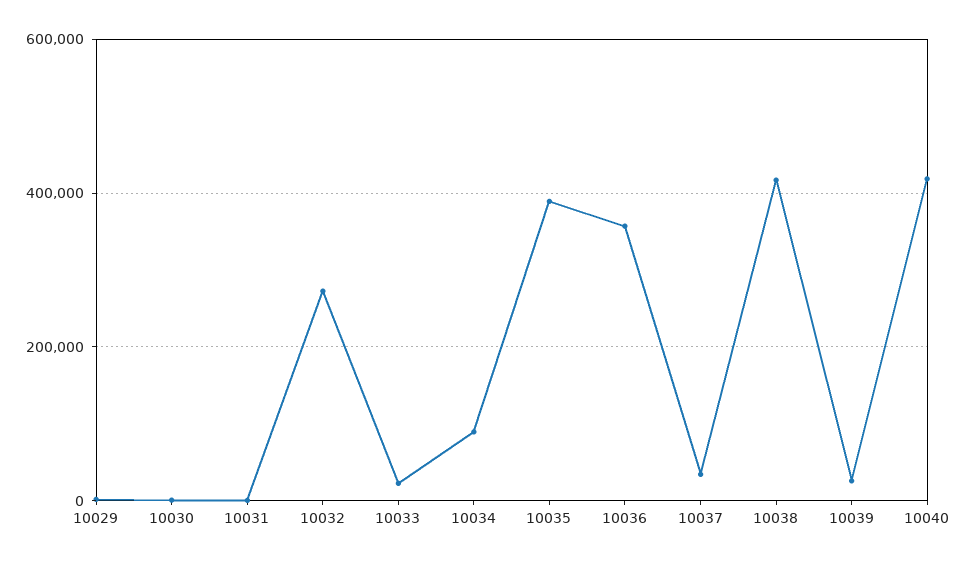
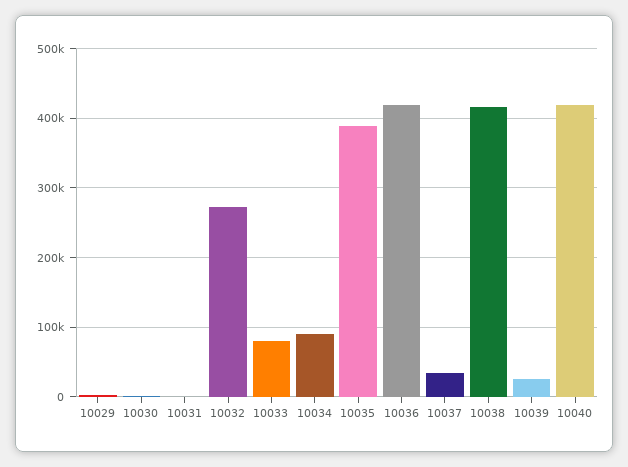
  {
    "10029": 0,
    "10030": 0,
    "10031": 0,
    "10032": 270000,
-   "10033": 20000,
+   "10033": 80000,
    "10034": 90000,
    "10035": 390000,
-   "10036": 360000,
+   "10036": 420000,
    "10037": 30000,
    "10038": 420000,
    "10039": 30000,
    "10040": 420000
  }

